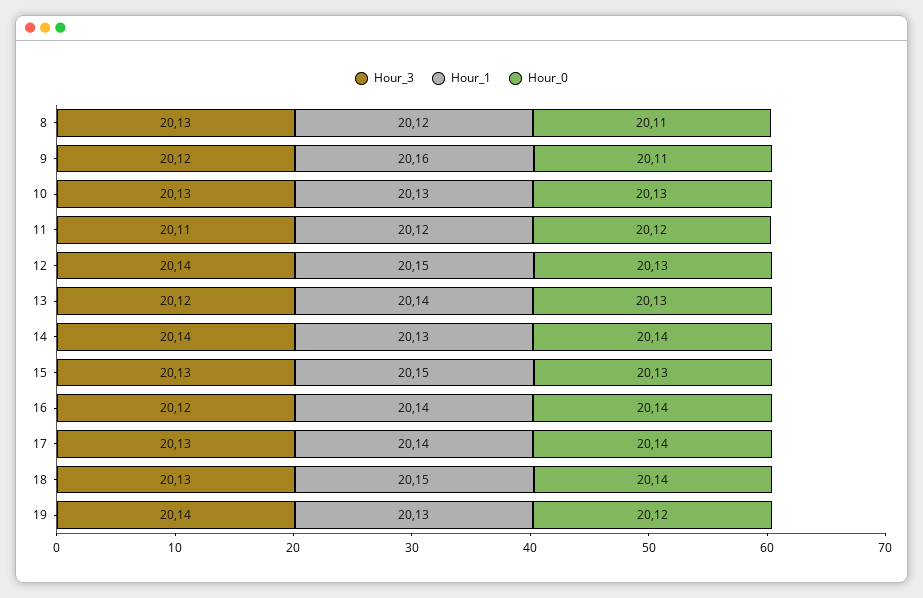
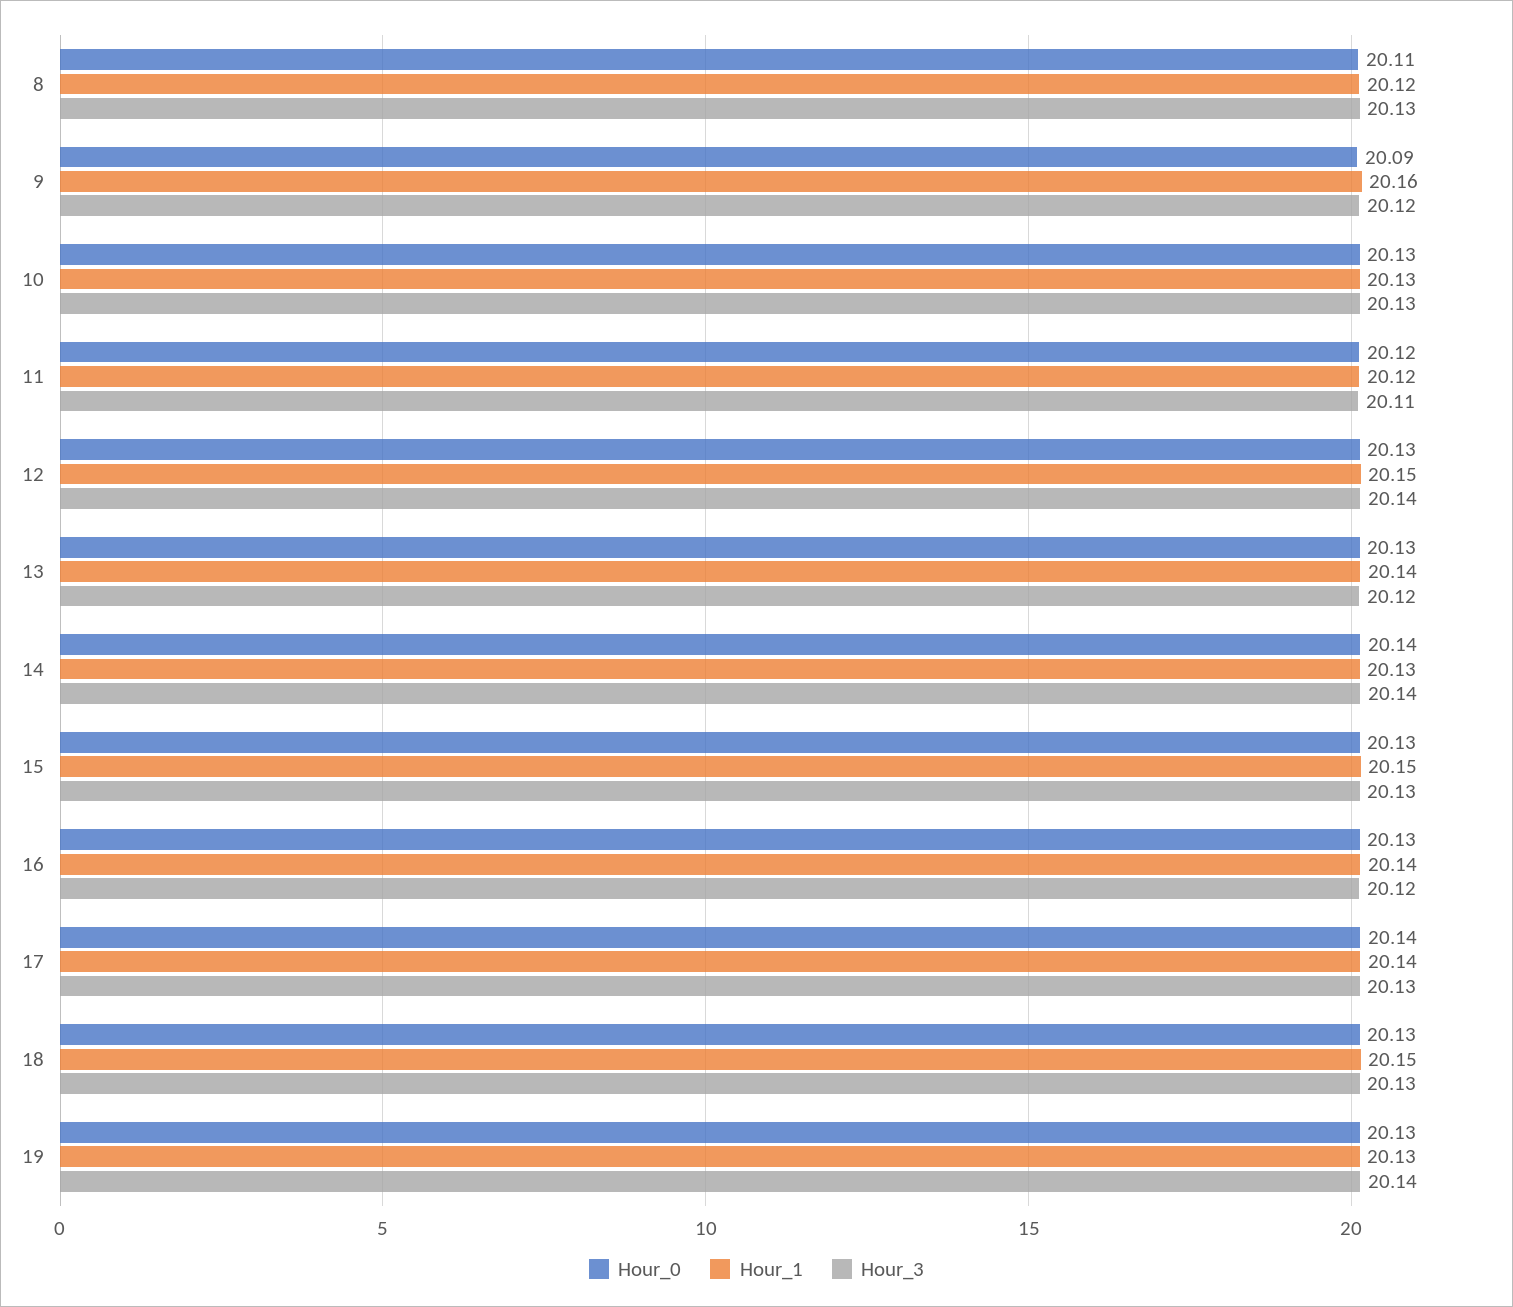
  {
    "Hour_3": {
      "8": 20.13,
      "9": 20.12,
      "10": 20.13,
      "11": 20.11,
      "12": 20.14,
      "13": 20.12,
      "14": 20.14,
      "15": 20.13,
      "16": 20.12,
      "17": 20.13,
      "18": 20.13,
      "19": 20.14
    },
    "Hour_1": {
      "8": 20.12,
      "9": 20.16,
      "10": 20.13,
      "11": 20.12,
      "12": 20.15,
      "13": 20.14,
      "14": 20.13,
      "15": 20.15,
      "16": 20.14,
      "17": 20.14,
      "18": 20.15,
      "19": 20.13
    },
    "Hour_0": {
      "8": 20.11,
-     "9": 20.11,
+     "9": 20.09,
      "10": 20.13,
      "11": 20.12,
      "12": 20.13,
      "13": 20.13,
      "14": 20.14,
      "15": 20.13,
-     "16": 20.14,
+     "16": 20.13,
      "17": 20.14,
-     "18": 20.14,
+     "18": 20.13,
-     "19": 20.12
+     "19": 20.13
    }
  }

